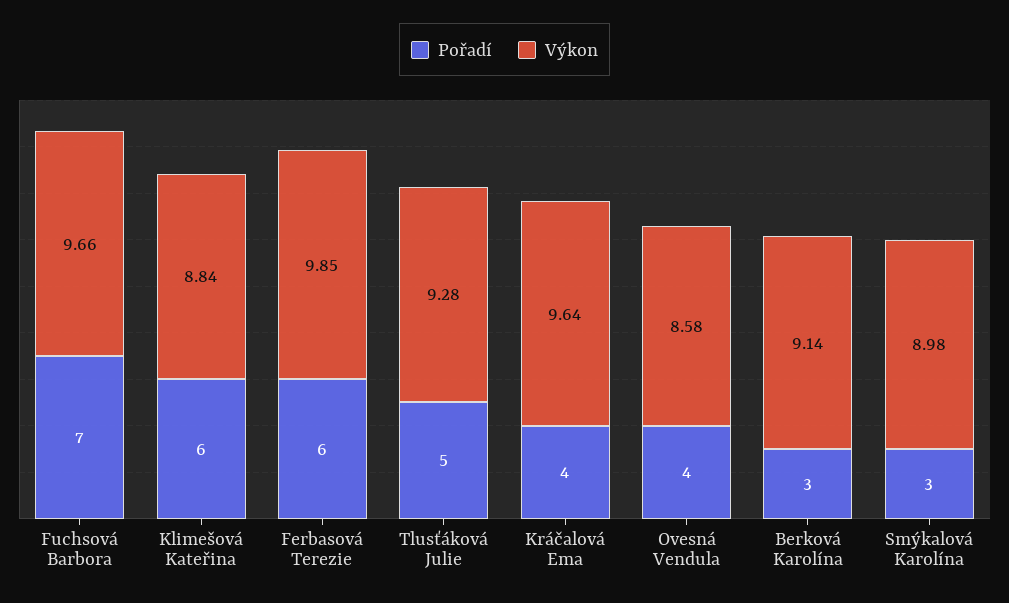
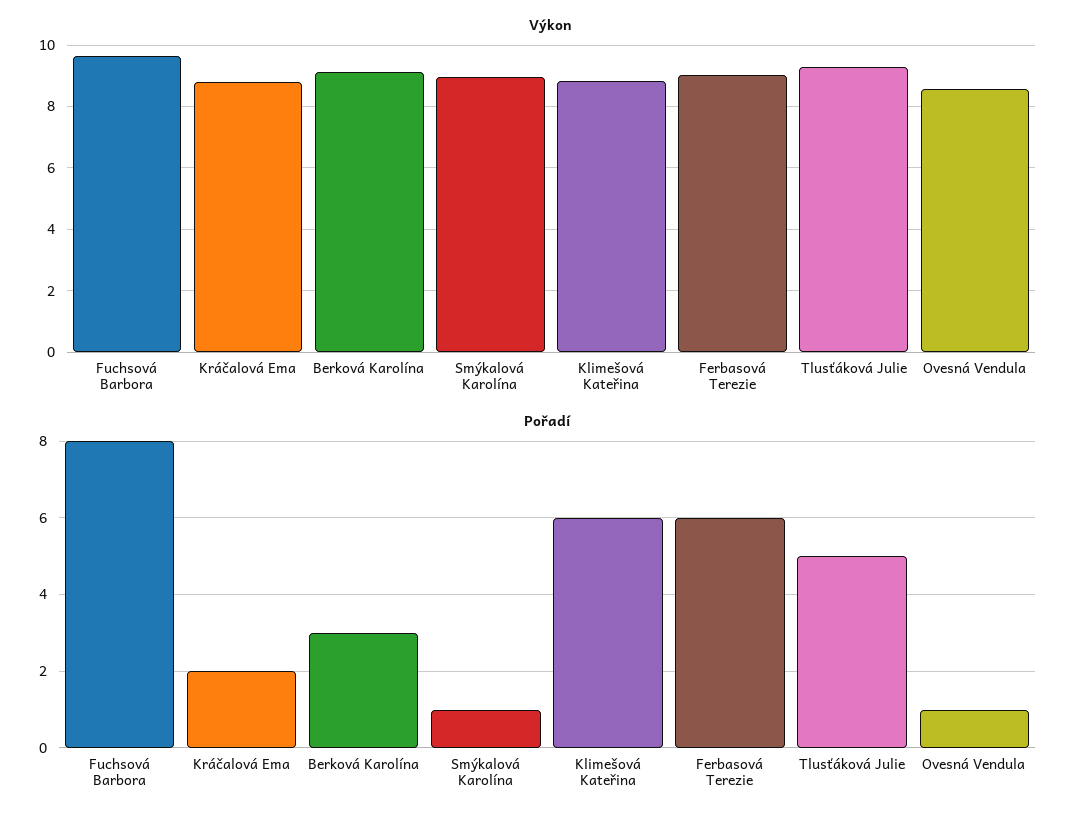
  {
    "Pořadí": {
-     "Fuchsová Barbora": 7,
+     "Fuchsová Barbora": 8,
      "Klimešová Kateřina": 6,
      "Ferbasová Terezie": 6,
      "Tlusťáková Julie": 5,
-     "Kráčalová Ema": 4,
+     "Kráčalová Ema": 2,
-     "Ovesná Vendula": 4,
+     "Ovesná Vendula": 1,
      "Berková Karolína": 3,
-     "Smýkalová Karolína": 3
+     "Smýkalová Karolína": 1
    },
    "Výkon": {
      "Fuchsová Barbora": 9.66,
      "Klimešová Kateřina": 8.84,
-     "Ferbasová Terezie": 9.85,
+     "Ferbasová Terezie": 9,
      "Tlusťáková Julie": 9.28,
-     "Kráčalová Ema": 9.64,
+     "Kráčalová Ema": 8.8,
      "Ovesná Vendula": 8.58,
      "Berková Karolína": 9.14,
      "Smýkalová Karolína": 8.98
    }
  }

